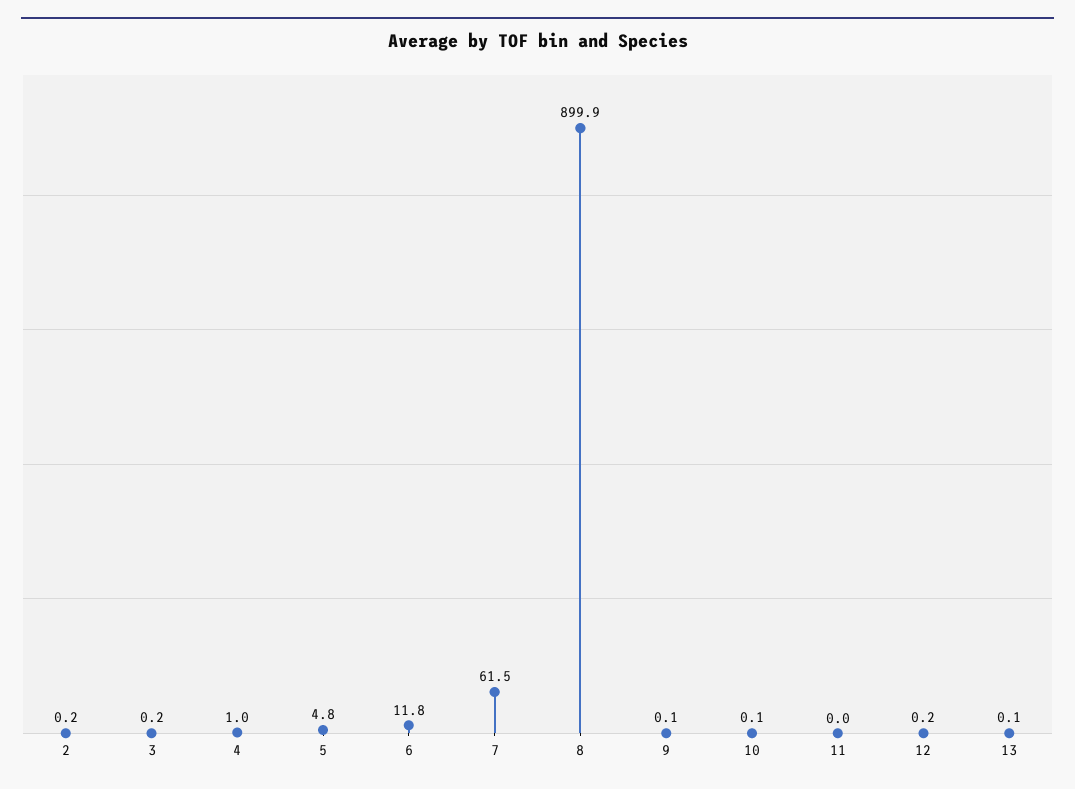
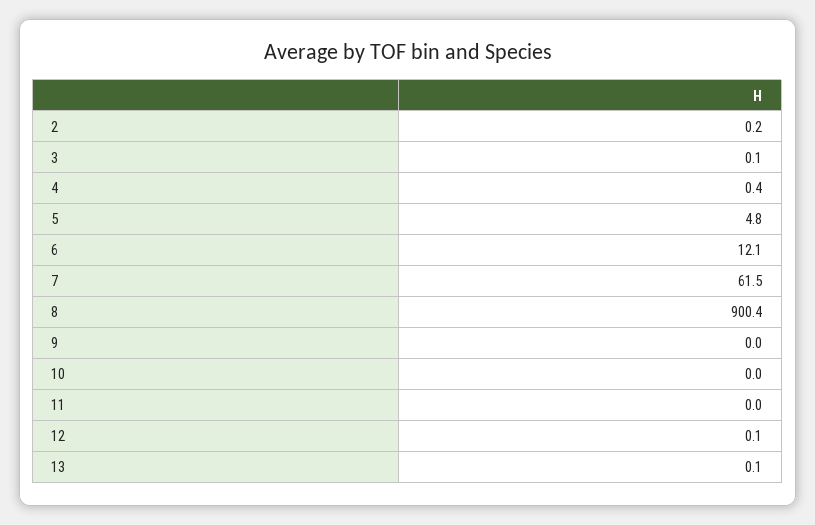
  {
    "2": 0.2,
-   "3": 0.2,
+   "3": 0.1,
-   "4": 1,
+   "4": 0.4,
    "5": 4.8,
-   "6": 11.8,
+   "6": 12.1,
    "7": 61.5,
-   "8": 899.9,
+   "8": 900.4,
-   "9": 0.1,
+   "9": 0,
-   "10": 0.1,
+   "10": 0,
    "11": 0,
-   "12": 0.2,
+   "12": 0.1,
    "13": 0.1
  }

